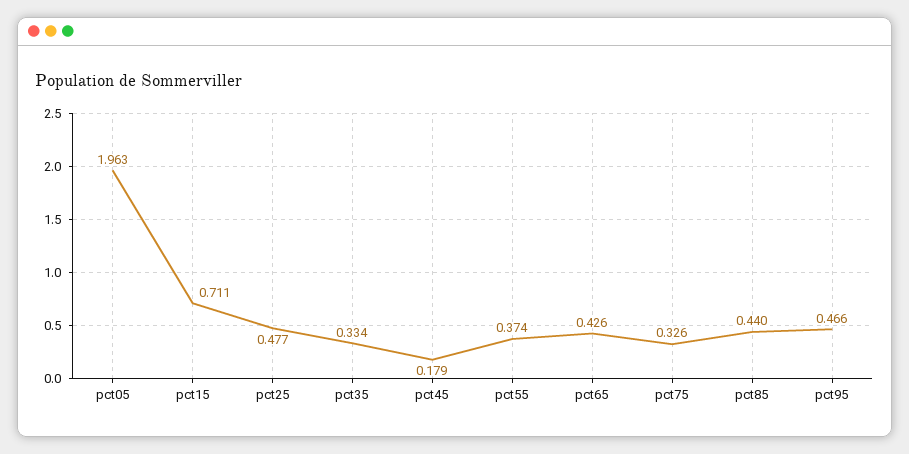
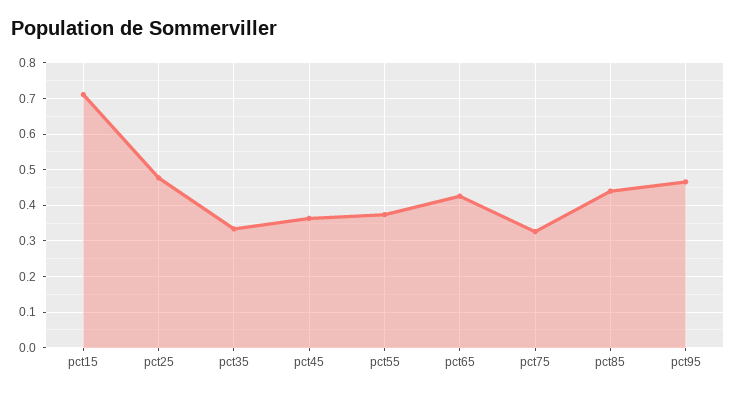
  {
-   "pct05": 1.963,
    "pct15": 0.711,
    "pct25": 0.477,
    "pct35": 0.334,
-   "pct45": 0.179,
+   "pct45": 0.36,
    "pct55": 0.374,
    "pct65": 0.426,
    "pct75": 0.326,
    "pct85": 0.44,
    "pct95": 0.466
  }

